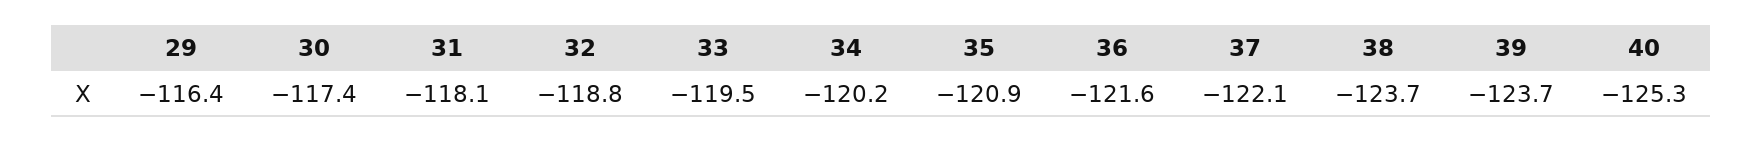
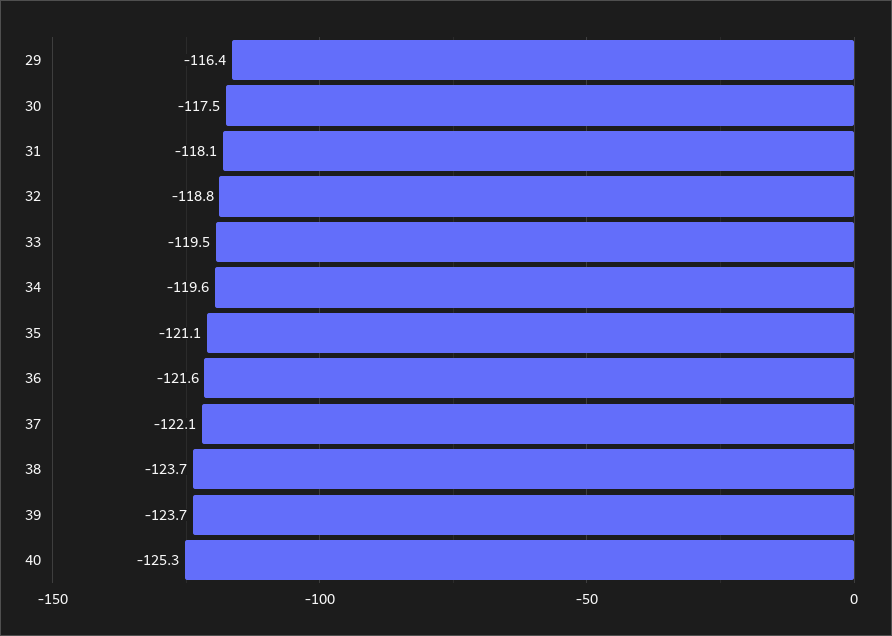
  {
    "29": -116.4,
-   "30": -117.4,
+   "30": -117.5,
    "31": -118.1,
    "32": -118.8,
    "33": -119.5,
-   "34": -120.2,
+   "34": -119.6,
-   "35": -120.9,
+   "35": -121.1,
    "36": -121.6,
    "37": -122.1,
    "38": -123.7,
    "39": -123.7,
    "40": -125.3
  }

